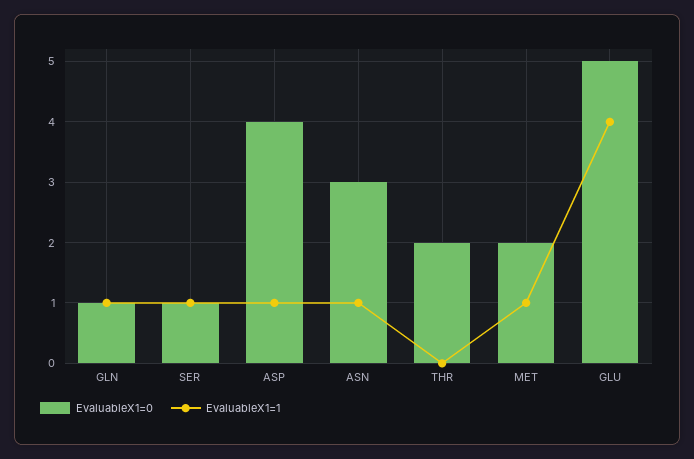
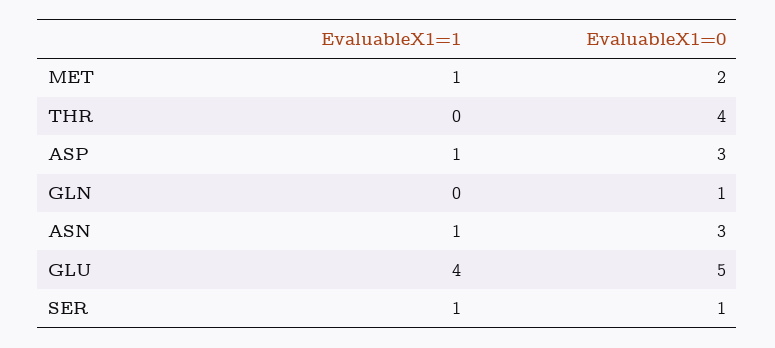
  {
    "EvaluableX1=0": {
      "GLN": 1,
      "SER": 1,
-     "ASP": 4,
+     "ASP": 3,
      "ASN": 3,
-     "THR": 2,
+     "THR": 4,
      "MET": 2,
      "GLU": 5
    },
    "EvaluableX1=1": {
-     "GLN": 1,
+     "GLN": 0,
      "SER": 1,
      "ASP": 1,
      "ASN": 1,
      "THR": 0,
      "MET": 1,
      "GLU": 4
    }
  }

